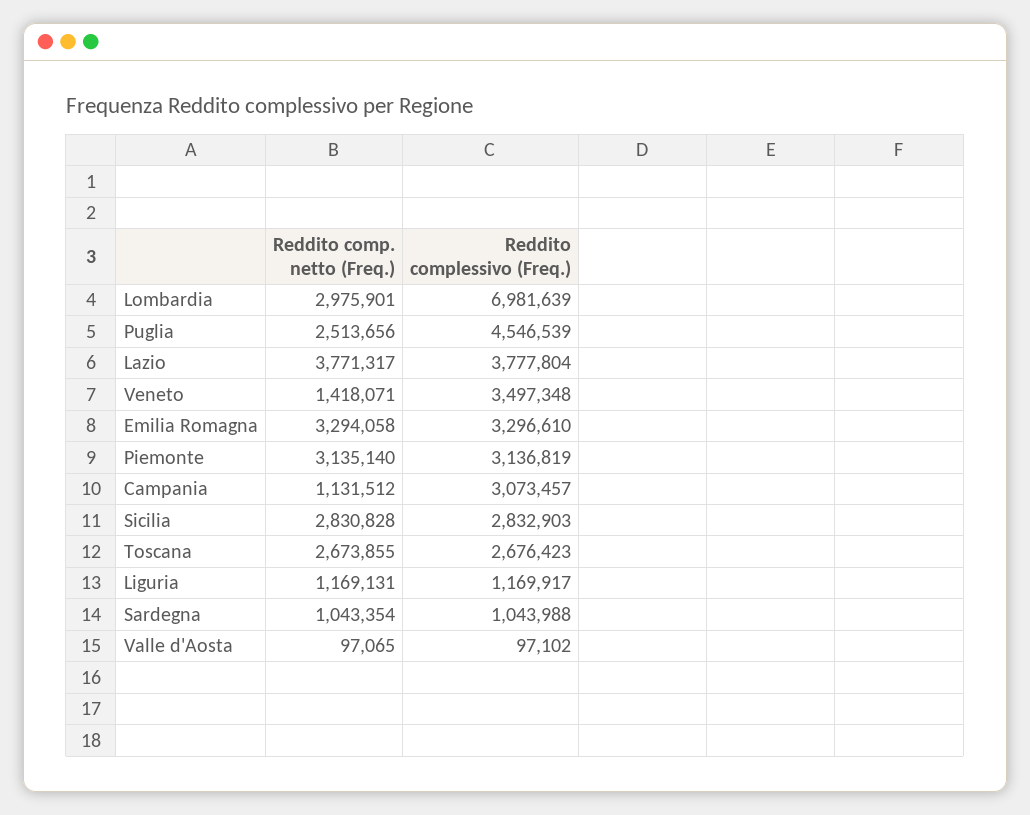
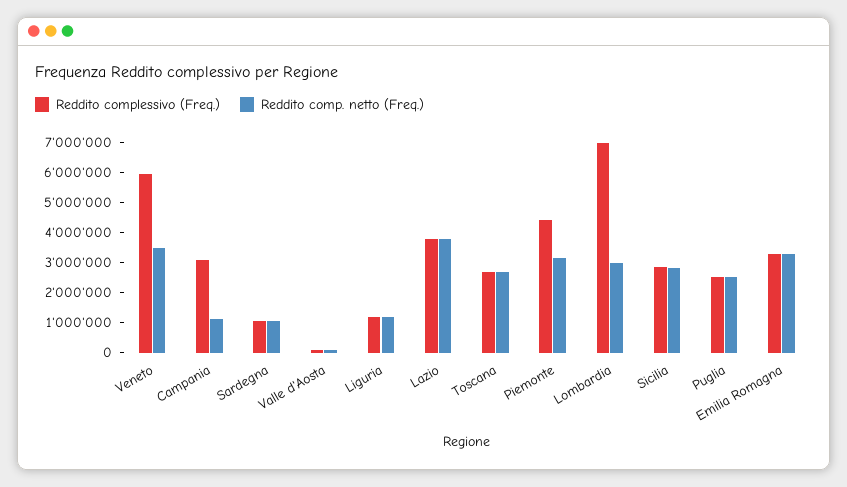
  {
    "Reddito comp. netto (Freq.)": {
      "Lombardia": 2975901,
      "Puglia": 2513656,
      "Lazio": 3771317,
-     "Veneto": 1418071,
+     "Veneto": 3500000,
      "Emilia Romagna": 3294058,
      "Piemonte": 3135140,
      "Campania": 1131512,
      "Sicilia": 2830828,
      "Toscana": 2673855,
      "Liguria": 1169131,
      "Sardegna": 1043354,
      "Valle d'Aosta": 97065
    },
    "Reddito complessivo (Freq.)": {
      "Lombardia": 6981639,
-     "Puglia": 4546539,
+     "Puglia": 2500000,
      "Lazio": 3777804,
-     "Veneto": 3497348,
+     "Veneto": 6000000,
      "Emilia Romagna": 3296610,
-     "Piemonte": 3136819,
+     "Piemonte": 4500000,
      "Campania": 3073457,
      "Sicilia": 2832903,
      "Toscana": 2676423,
      "Liguria": 1169917,
      "Sardegna": 1043988,
      "Valle d'Aosta": 97102
    }
  }

